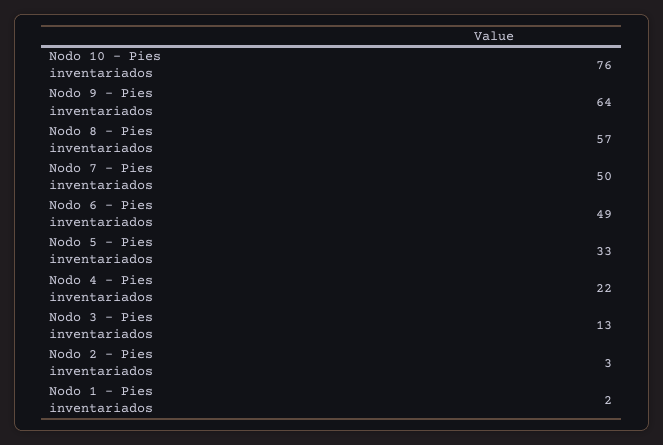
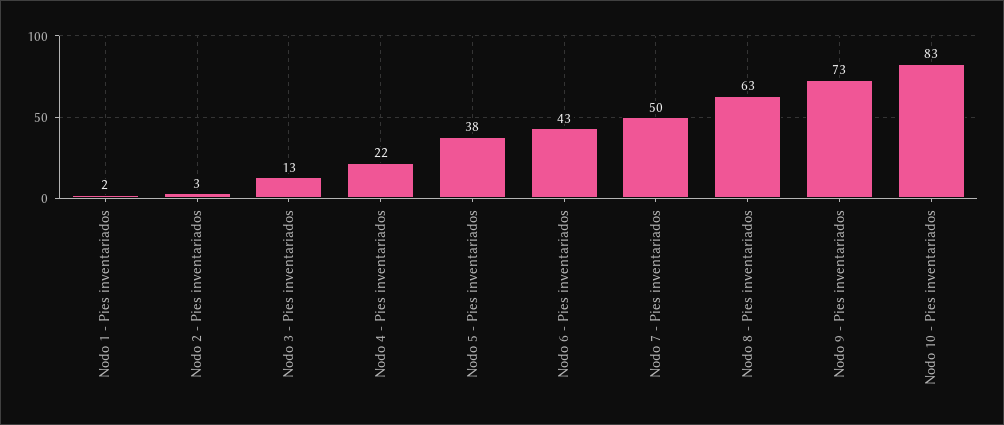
  {
-   "Nodo 10 - Pies inventariados": 76,
+   "Nodo 10 - Pies inventariados": 83,
-   "Nodo 9 - Pies inventariados": 64,
+   "Nodo 9 - Pies inventariados": 73,
-   "Nodo 8 - Pies inventariados": 57,
+   "Nodo 8 - Pies inventariados": 63,
    "Nodo 7 - Pies inventariados": 50,
-   "Nodo 6 - Pies inventariados": 49,
+   "Nodo 6 - Pies inventariados": 43,
-   "Nodo 5 - Pies inventariados": 33,
+   "Nodo 5 - Pies inventariados": 38,
    "Nodo 4 - Pies inventariados": 22,
    "Nodo 3 - Pies inventariados": 13,
    "Nodo 2 - Pies inventariados": 3,
    "Nodo 1 - Pies inventariados": 2
  }

